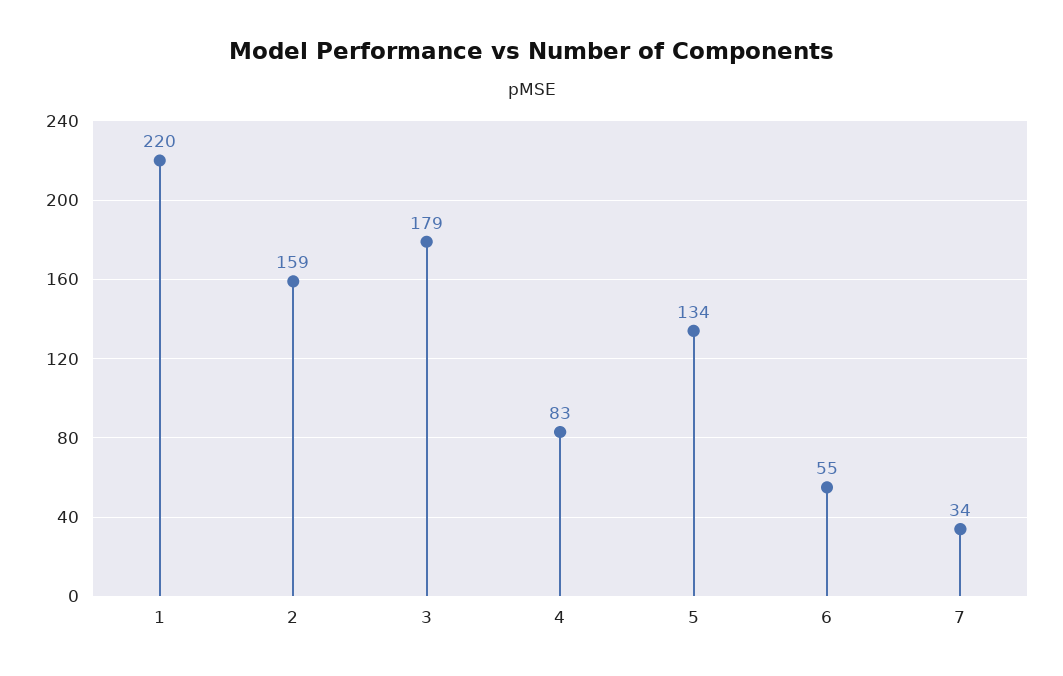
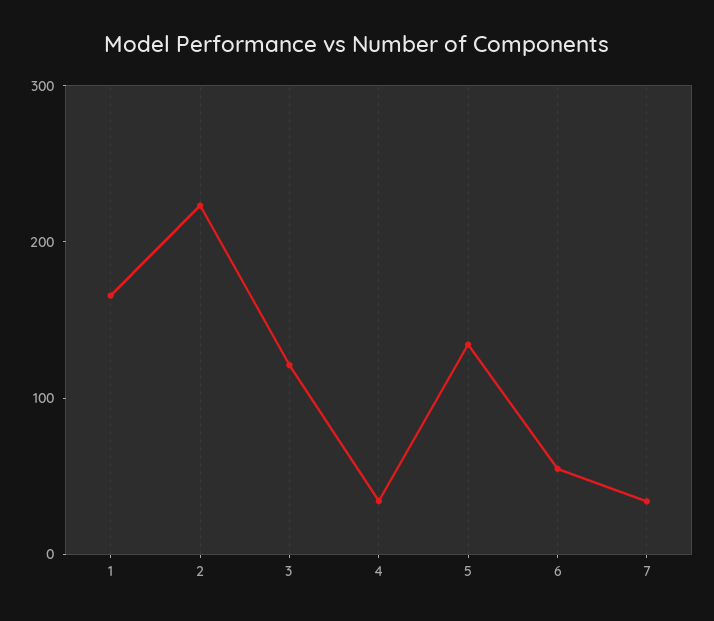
  {
-   "1": 220,
+   "1": 160,
-   "2": 159,
+   "2": 220,
-   "3": 179,
+   "3": 120,
-   "4": 83,
+   "4": 40,
    "5": 134,
    "6": 55,
    "7": 34
  }

